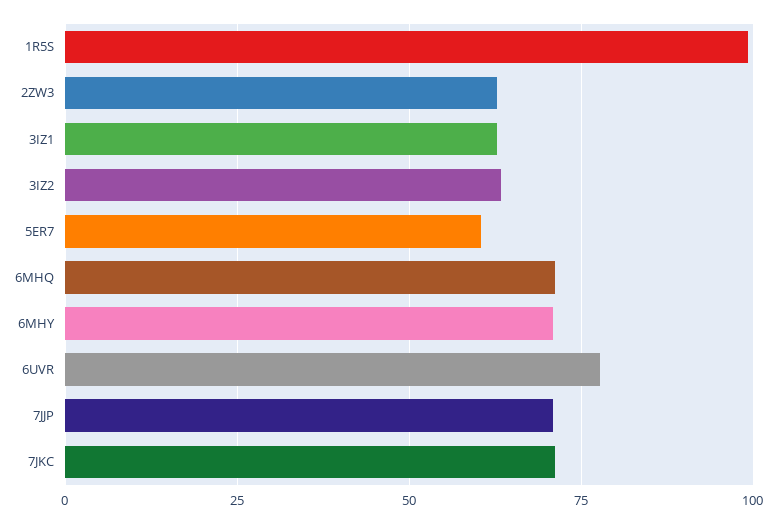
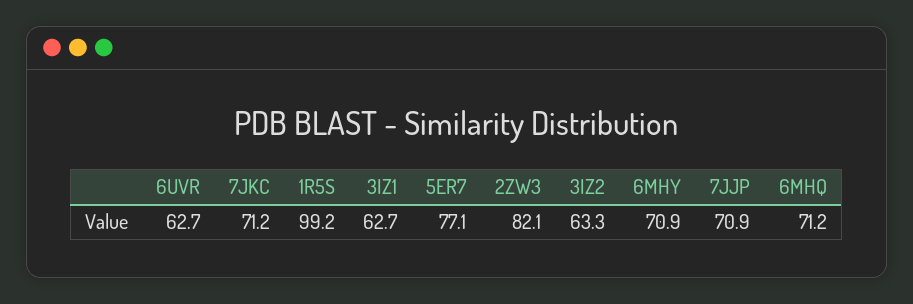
  {
    "1R5S": 99.2,
-   "2ZW3": 62.5,
+   "2ZW3": 82.1,
    "3IZ1": 62.7,
    "3IZ2": 63.3,
-   "5ER7": 60,
+   "5ER7": 77.1,
    "6MHQ": 71.2,
    "6MHY": 70.9,
-   "6UVR": 77.5,
+   "6UVR": 62.7,
    "7JJP": 70.9,
    "7JKC": 71.2
  }

